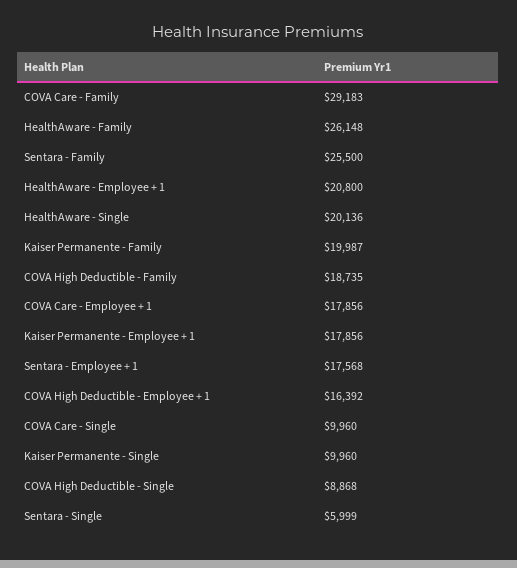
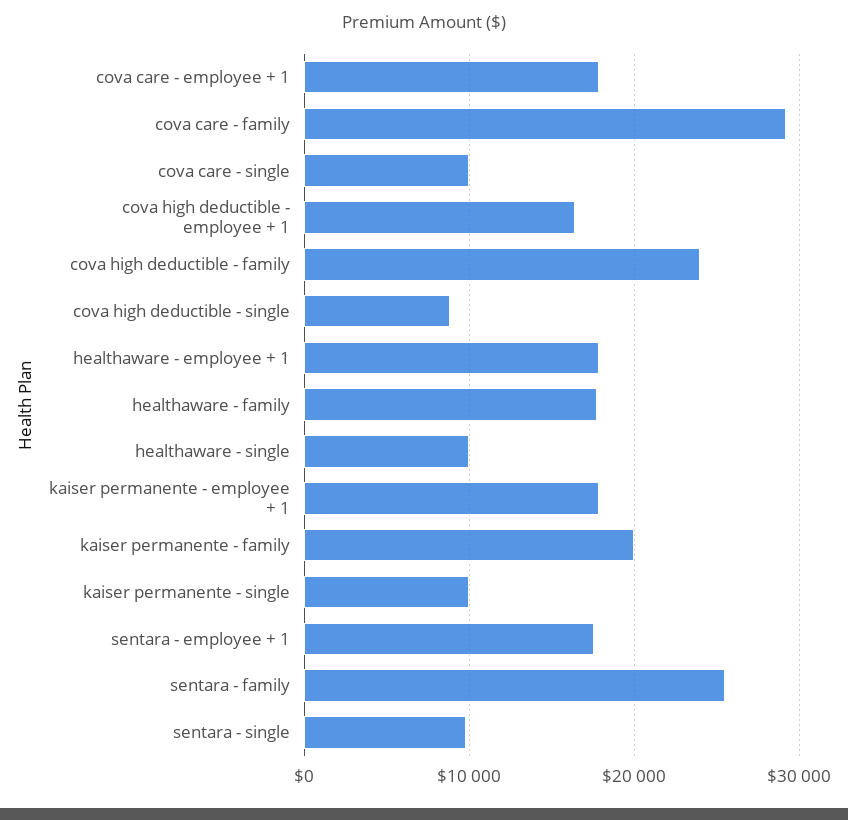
  {
    "COVA Care - Family": 29183,
-   "HealthAware - Family": 26148,
+   "HealthAware - Family": 18000,
    "Sentara - Family": 25500,
-   "HealthAware - Employee + 1": 20800,
+   "HealthAware - Employee + 1": 18000,
-   "HealthAware - Single": 20136,
+   "HealthAware - Single": 10000,
    "Kaiser Permanente - Family": 19987,
-   "COVA High Deductible - Family": 18735,
+   "COVA High Deductible - Family": 24000,
    "COVA Care - Employee + 1": 17856,
    "Kaiser Permanente - Employee + 1": 17856,
    "Sentara - Employee + 1": 17568,
    "COVA High Deductible - Employee + 1": 16392,
    "COVA Care - Single": 9960,
    "Kaiser Permanente - Single": 9960,
    "COVA High Deductible - Single": 8868,
-   "Sentara - Single": 5999
+   "Sentara - Single": 10000
  }

